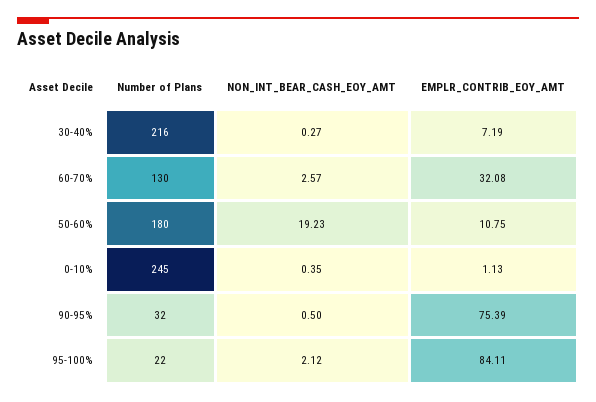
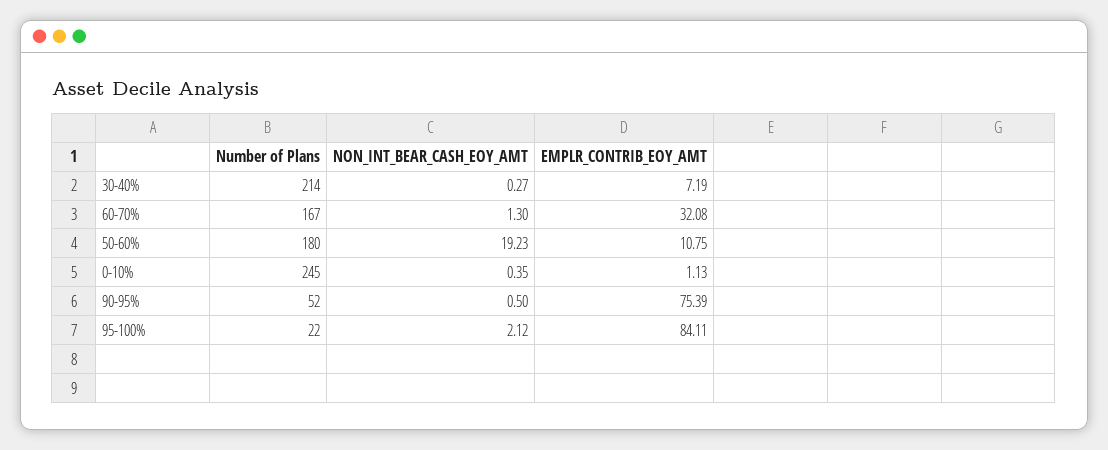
  {
    "Number of Plans": {
-     "30-40%": 216,
+     "30-40%": 214,
-     "60-70%": 130,
+     "60-70%": 167,
      "50-60%": 180,
      "0-10%": 245,
-     "90-95%": 32,
+     "90-95%": 52,
      "95-100%": 22
    },
    "NON_INT_BEAR_CASH_EOY_AMT": {
      "30-40%": 0.27,
-     "60-70%": 2.57,
+     "60-70%": 1.3,
      "50-60%": 19.23,
      "0-10%": 0.35,
      "90-95%": 0.5,
      "95-100%": 2.12
    },
    "EMPLR_CONTRIB_EOY_AMT": {
      "30-40%": 7.19,
      "60-70%": 32.08,
      "50-60%": 10.75,
      "0-10%": 1.13,
      "90-95%": 75.39,
      "95-100%": 84.11
    }
  }

